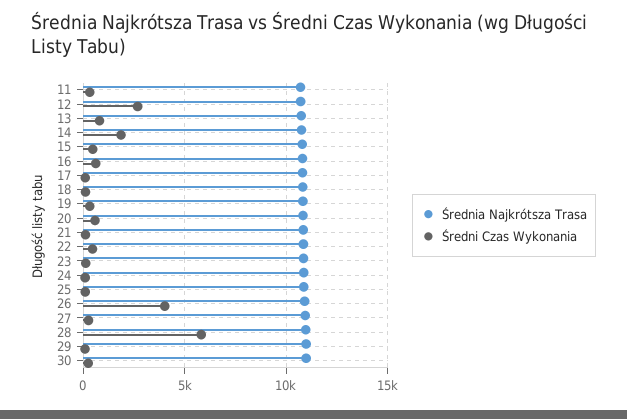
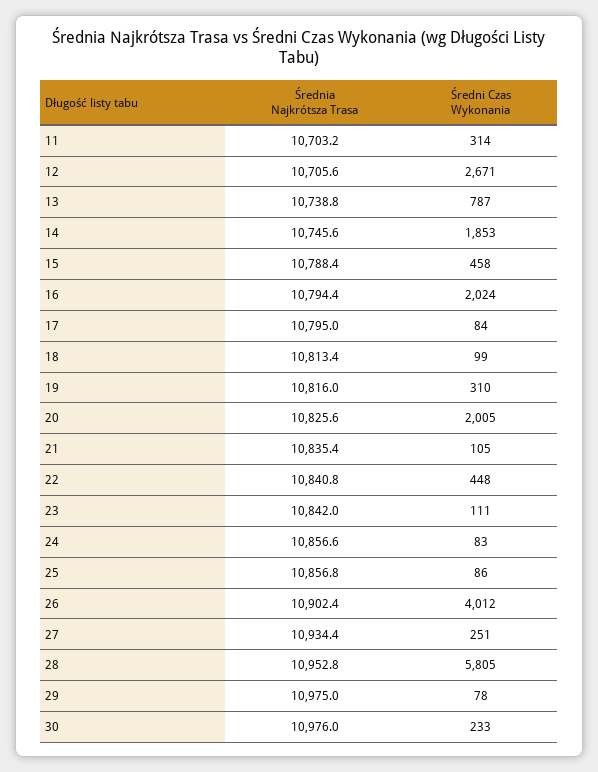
  {
    "Średnia Najkrótsza Trasa": {
      "11": 10703.2,
      "12": 10705.6,
      "13": 10738.8,
      "14": 10745.6,
      "15": 10788.4,
      "16": 10794.4,
      "17": 10795,
      "18": 10813.4,
      "19": 10816,
      "20": 10825.6,
      "21": 10835.4,
      "22": 10840.8,
      "23": 10842,
      "24": 10856.6,
      "25": 10856.8,
      "26": 10902.4,
      "27": 10934.4,
      "28": 10952.8,
      "29": 10975,
      "30": 10976
    },
    "Średni Czas Wykonania": {
      "11": 314,
      "12": 2671,
      "13": 787,
      "14": 1853,
      "15": 458,
-     "16": 500,
+     "16": 2024,
      "17": 84,
      "18": 99,
      "19": 310,
-     "20": 500,
+     "20": 2005,
      "21": 105,
      "22": 448,
      "23": 111,
      "24": 83,
      "25": 86,
      "26": 4012,
      "27": 251,
      "28": 5805,
      "29": 78,
      "30": 233
    }
  }

